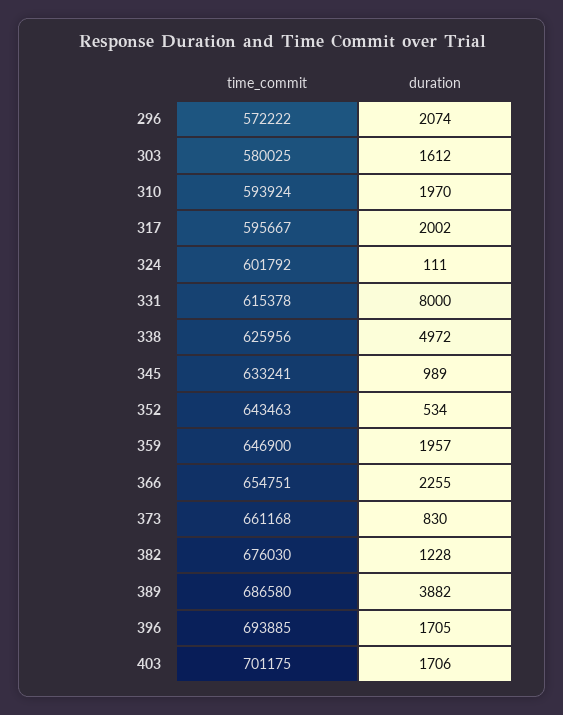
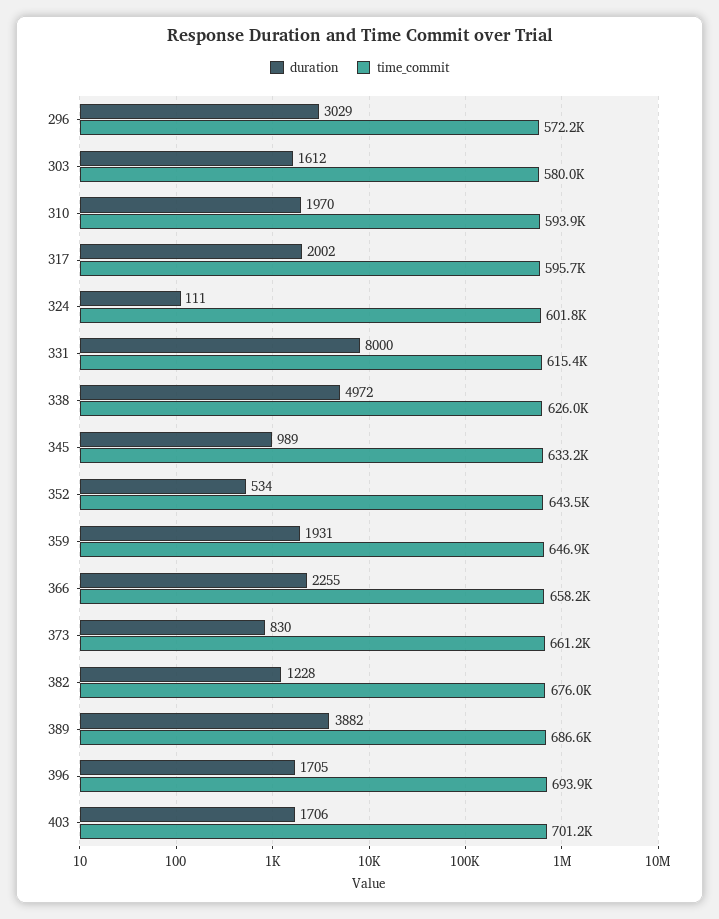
  {
    "time_commit": {
      "296": 572222,
      "303": 580025,
      "310": 593924,
      "317": 595667,
      "324": 601792,
      "331": 615378,
      "338": 625956,
      "345": 633241,
      "352": 643463,
      "359": 646900,
-     "366": 654751,
+     "366": 658200,
      "373": 661168,
      "382": 676030,
      "389": 686580,
      "396": 693885,
      "403": 701175
    },
    "duration": {
-     "296": 2074,
+     "296": 3029,
      "303": 1612,
      "310": 1970,
      "317": 2002,
      "324": 111,
      "331": 8000,
      "338": 4972,
      "345": 989,
      "352": 534,
-     "359": 1957,
+     "359": 1931,
      "366": 2255,
      "373": 830,
      "382": 1228,
      "389": 3882,
      "396": 1705,
      "403": 1706
    }
  }

